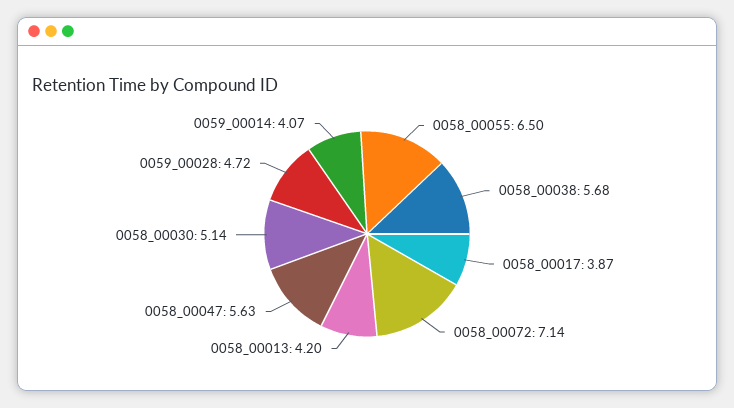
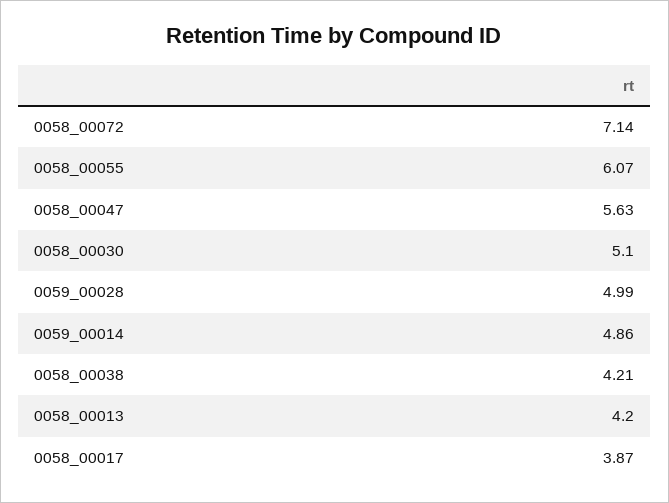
  {
-   "0058_00055": 6.5,
+   "0058_00055": 6.07,
-   "0058_00038": 5.68,
+   "0058_00038": 4.21,
    "0058_00017": 3.87,
    "0058_00072": 7.14,
    "0058_00013": 4.2,
    "0058_00047": 5.63,
-   "0058_00030": 5.14,
+   "0058_00030": 5.1,
-   "0059_00028": 4.72,
+   "0059_00028": 4.99,
-   "0059_00014": 4.07
+   "0059_00014": 4.86
  }

